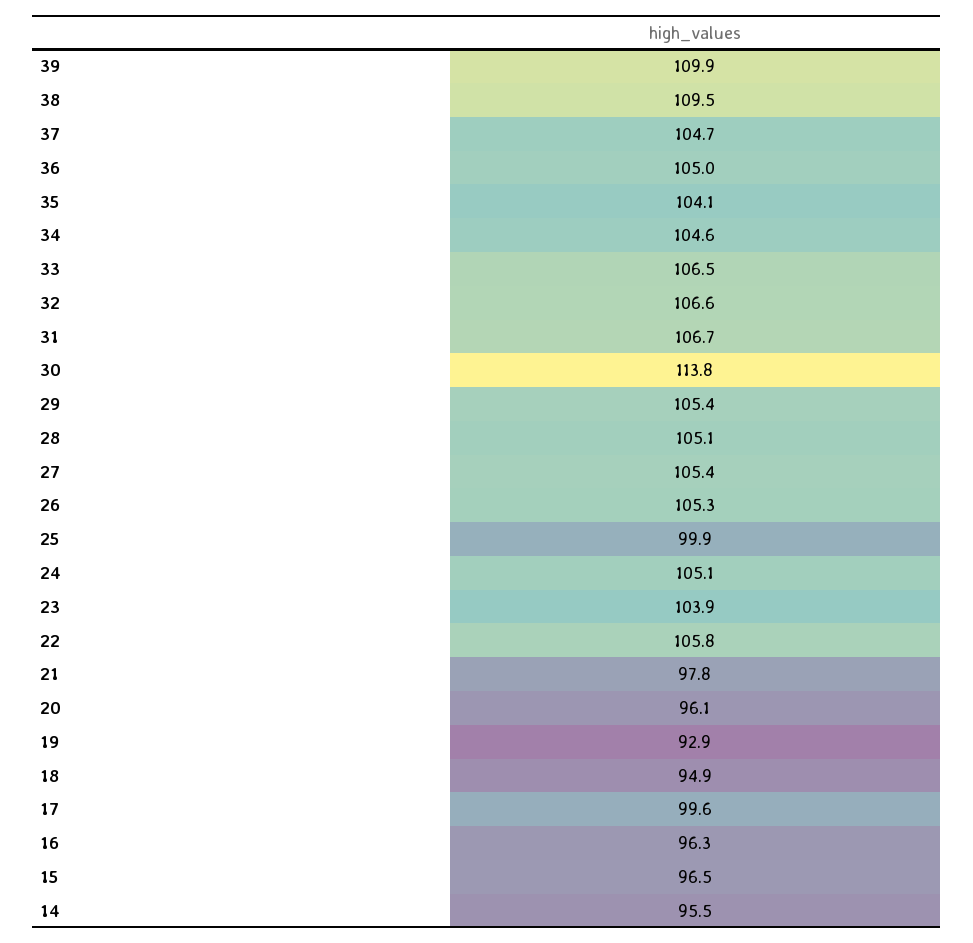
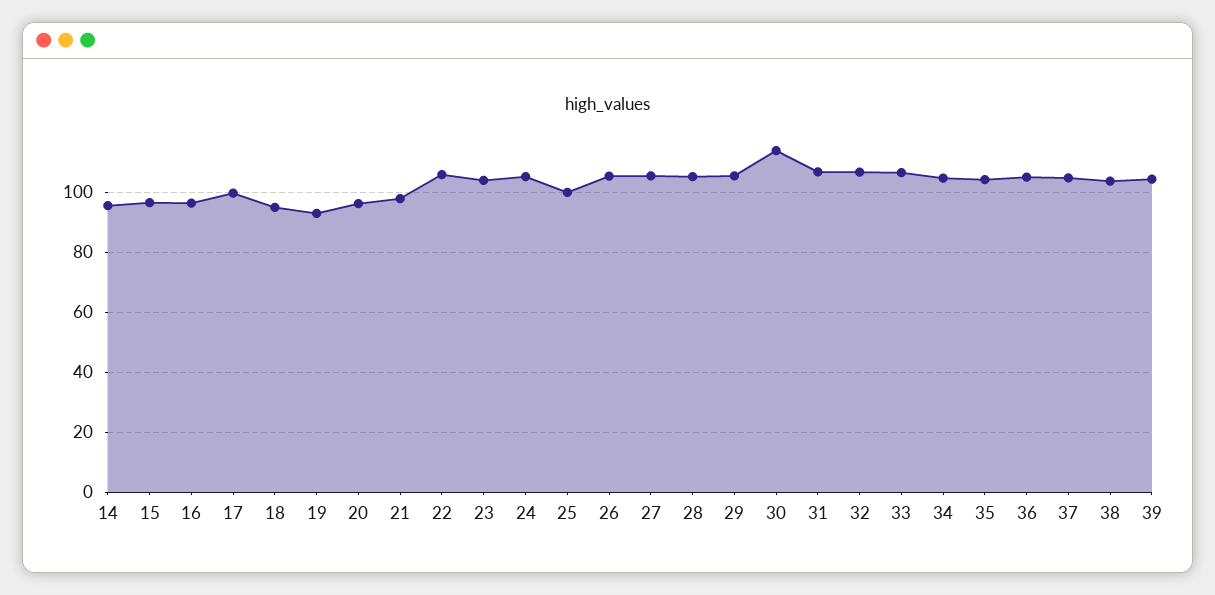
  {
-   "39": 109.9,
+   "39": 104,
-   "38": 109.5,
+   "38": 104,
    "37": 104.7,
    "36": 105,
    "35": 104.1,
    "34": 104.6,
    "33": 106.5,
    "32": 106.6,
    "31": 106.7,
    "30": 113.8,
    "29": 105.4,
    "28": 105.1,
    "27": 105.4,
    "26": 105.3,
    "25": 99.9,
    "24": 105.1,
    "23": 103.9,
    "22": 105.8,
    "21": 97.8,
    "20": 96.1,
    "19": 92.9,
    "18": 94.9,
    "17": 99.6,
    "16": 96.3,
    "15": 96.5,
    "14": 95.5
  }

